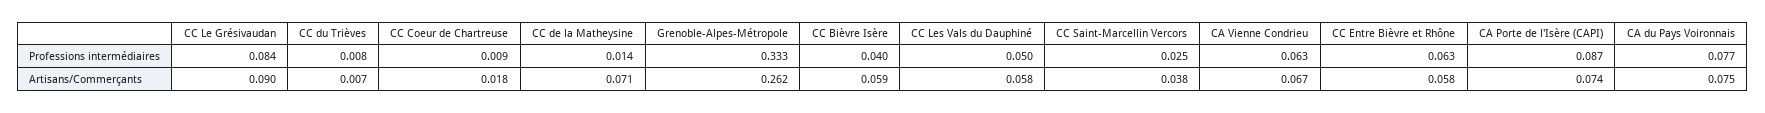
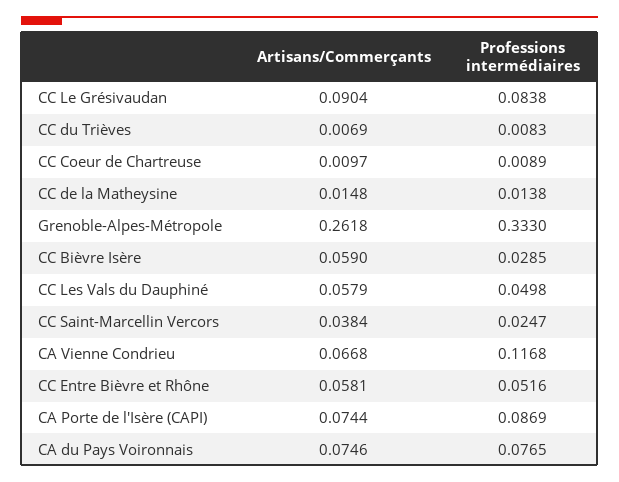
  {
    "CC Le Grésivaudan": {
      "Professions intermédiaires": 0.0838,
      "Artisans/Commerçants": 0.0904
    },
    "CC du Trièves": {
      "Professions intermédiaires": 0.0083,
      "Artisans/Commerçants": 0.0069
    },
    "CC Coeur de Chartreuse": {
      "Professions intermédiaires": 0.0089,
-     "Artisans/Commerçants": 0.018
+     "Artisans/Commerçants": 0.0097
    },
    "CC de la Matheysine": {
      "Professions intermédiaires": 0.0138,
-     "Artisans/Commerçants": 0.071
+     "Artisans/Commerçants": 0.0148
    },
    "Grenoble-Alpes-Métropole": {
      "Professions intermédiaires": 0.333,
      "Artisans/Commerçants": 0.2618
    },
    "CC Bièvre Isère": {
-     "Professions intermédiaires": 0.04,
+     "Professions intermédiaires": 0.0285,
      "Artisans/Commerçants": 0.059
    },
    "CC Les Vals du Dauphiné": {
      "Professions intermédiaires": 0.0498,
      "Artisans/Commerçants": 0.0579
    },
    "CC Saint-Marcellin Vercors": {
      "Professions intermédiaires": 0.0247,
      "Artisans/Commerçants": 0.0384
    },
    "CA Vienne Condrieu": {
-     "Professions intermédiaires": 0.063,
+     "Professions intermédiaires": 0.1168,
      "Artisans/Commerçants": 0.0668
    },
    "CC Entre Bièvre et Rhône": {
-     "Professions intermédiaires": 0.063,
+     "Professions intermédiaires": 0.0516,
      "Artisans/Commerçants": 0.0581
    },
    "CA Porte de l'Isère (CAPI)": {
      "Professions intermédiaires": 0.0869,
      "Artisans/Commerçants": 0.0744
    },
    "CA du Pays Voironnais": {
      "Professions intermédiaires": 0.0765,
      "Artisans/Commerçants": 0.0746
    }
  }

